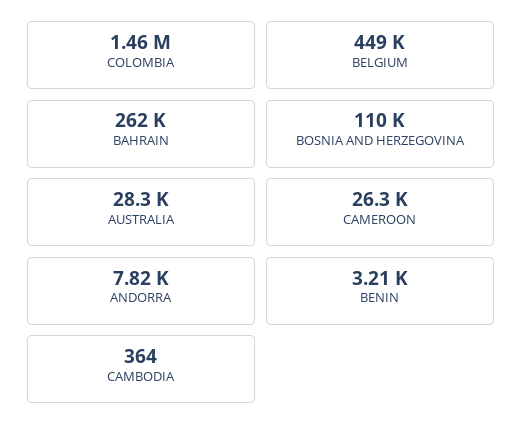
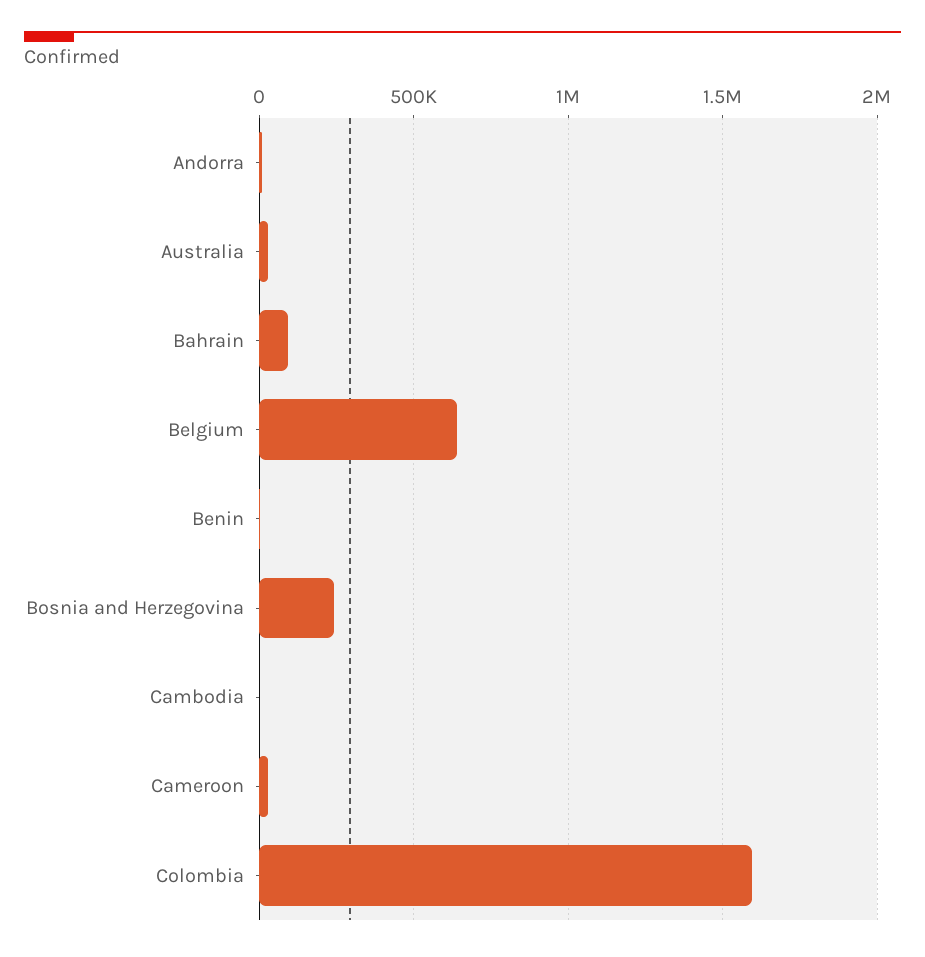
  {
-   "COLOMBIA": 1460000,
+   "COLOMBIA": 1600000,
-   "BELGIUM": 449000,
+   "BELGIUM": 650000,
-   "BAHRAIN": 262000,
+   "BAHRAIN": 100000,
-   "BOSNIA AND HERZEGOVINA": 110000,
+   "BOSNIA AND HERZEGOVINA": 250000,
    "AUSTRALIA": 28300,
    "CAMEROON": 26300,
    "ANDORRA": 7820,
    "BENIN": 3210,
    "CAMBODIA": 364
  }

